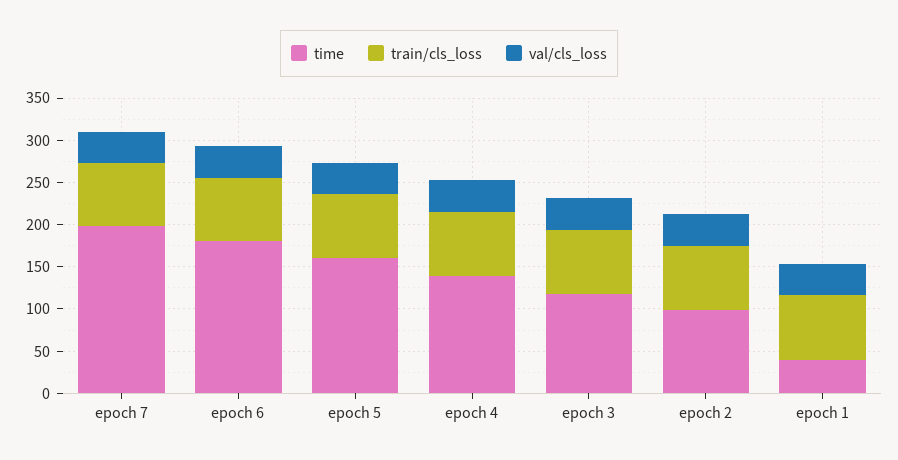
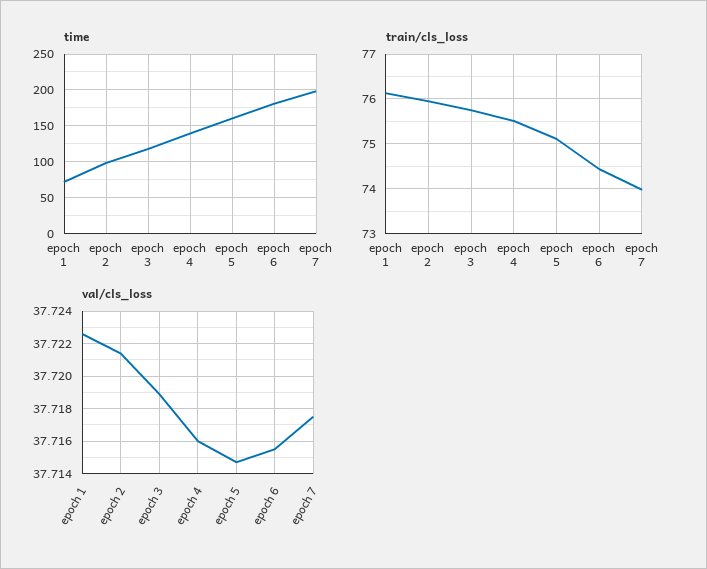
  {
    "time": {
      "epoch 7": 200,
      "epoch 6": 180,
      "epoch 5": 160,
      "epoch 4": 140,
      "epoch 3": 120,
      "epoch 2": 100,
-     "epoch 1": 40
+     "epoch 1": 70
    },
    "train/cls_loss": {
      "epoch 7": 74,
      "epoch 6": 74.4,
      "epoch 5": 75.2,
      "epoch 4": 75.6,
      "epoch 3": 75.8,
      "epoch 2": 76,
      "epoch 1": 76.2
    },
    "val/cls_loss": {
      "epoch 7": 37.7175,
      "epoch 6": 37.7155,
      "epoch 5": 37.7145,
      "epoch 4": 37.716,
      "epoch 3": 37.719,
      "epoch 2": 37.7215,
      "epoch 1": 37.7225
    }
  }

